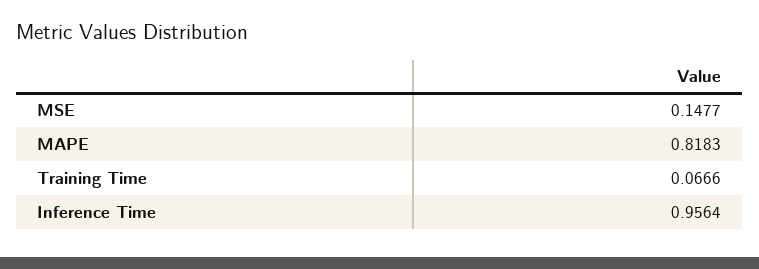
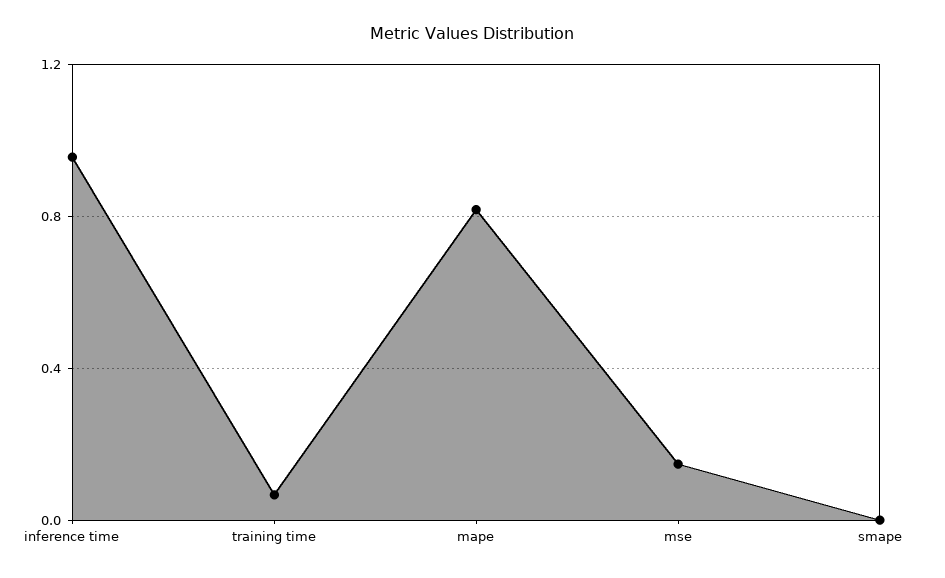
  {
    "MSE": 0.1477,
    "MAPE": 0.8183,
    "Training Time": 0.0666,
-   "Inference Time": 0.9564
+   "Inference Time": 0.9564,
+   "smape": 0
  }

